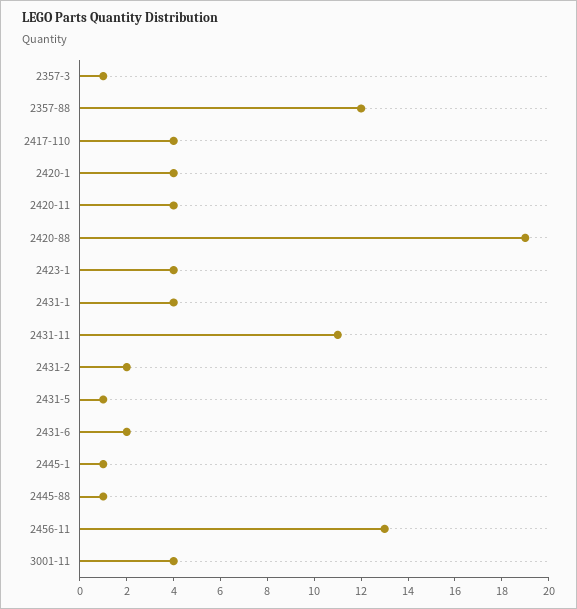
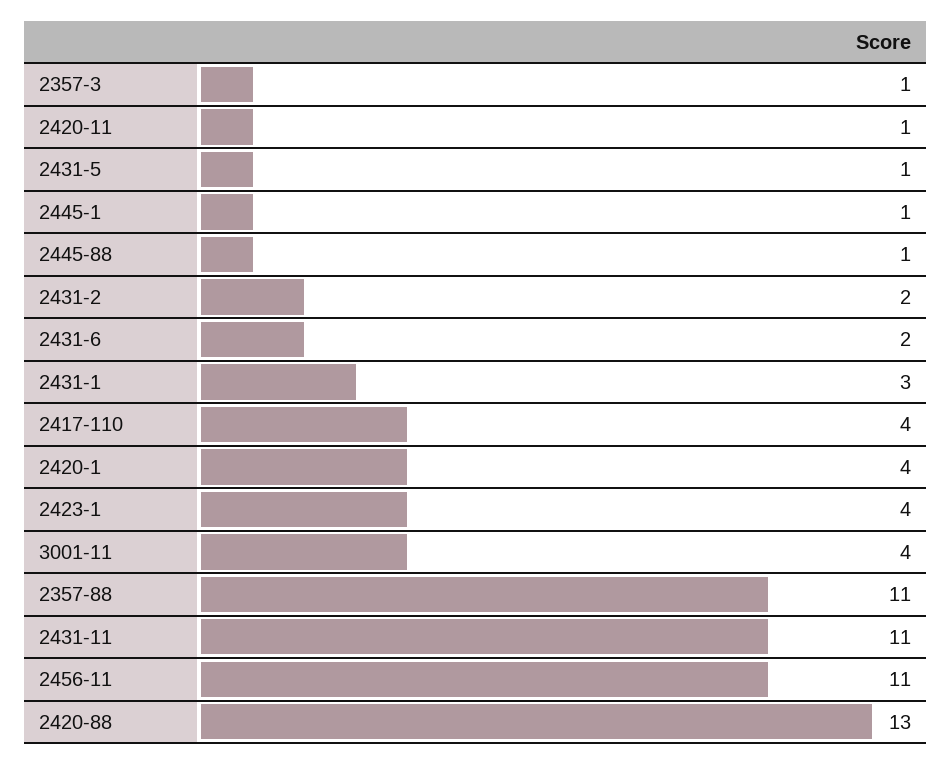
  {
    "2357-3": 1,
-   "2357-88": 12,
+   "2357-88": 11,
    "2417-110": 4,
    "2420-1": 4,
-   "2420-11": 4,
+   "2420-11": 1,
-   "2420-88": 19,
+   "2420-88": 13,
    "2423-1": 4,
-   "2431-1": 4,
+   "2431-1": 3,
    "2431-11": 11,
    "2431-2": 2,
    "2431-5": 1,
    "2431-6": 2,
    "2445-1": 1,
    "2445-88": 1,
-   "2456-11": 13,
+   "2456-11": 11,
    "3001-11": 4
  }

